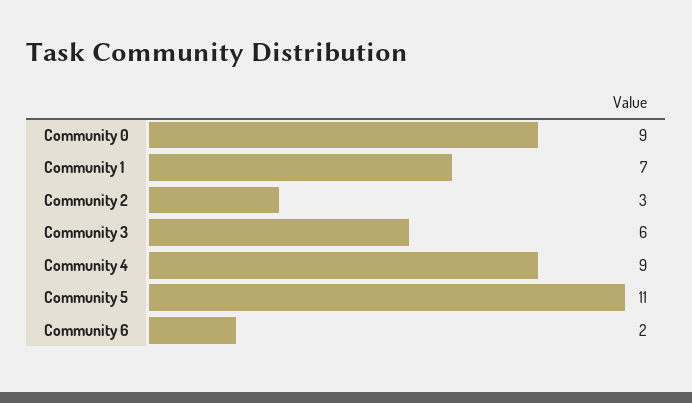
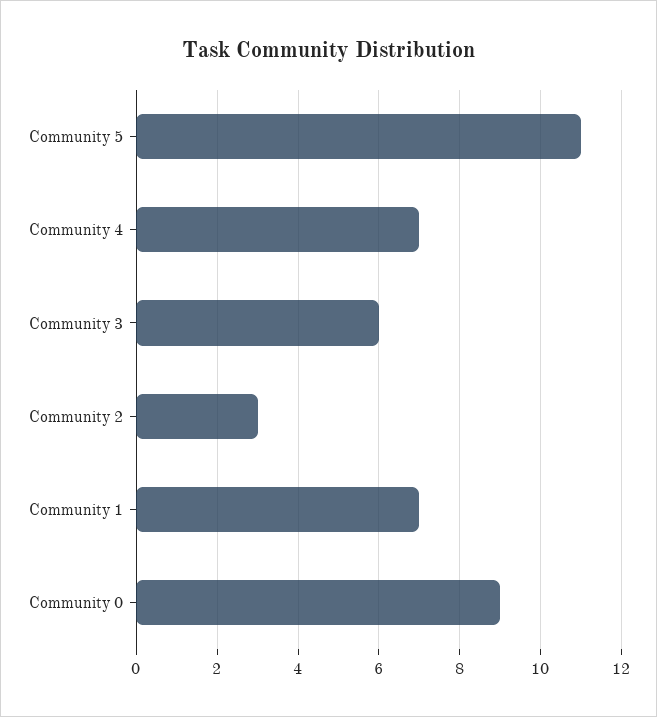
  {
    "Community 0": 9,
    "Community 1": 7,
    "Community 2": 3,
    "Community 3": 6,
-   "Community 4": 9,
+   "Community 4": 7,
-   "Community 5": 11,
+   "Community 5": 11
-   "Community 6": 2
  }

